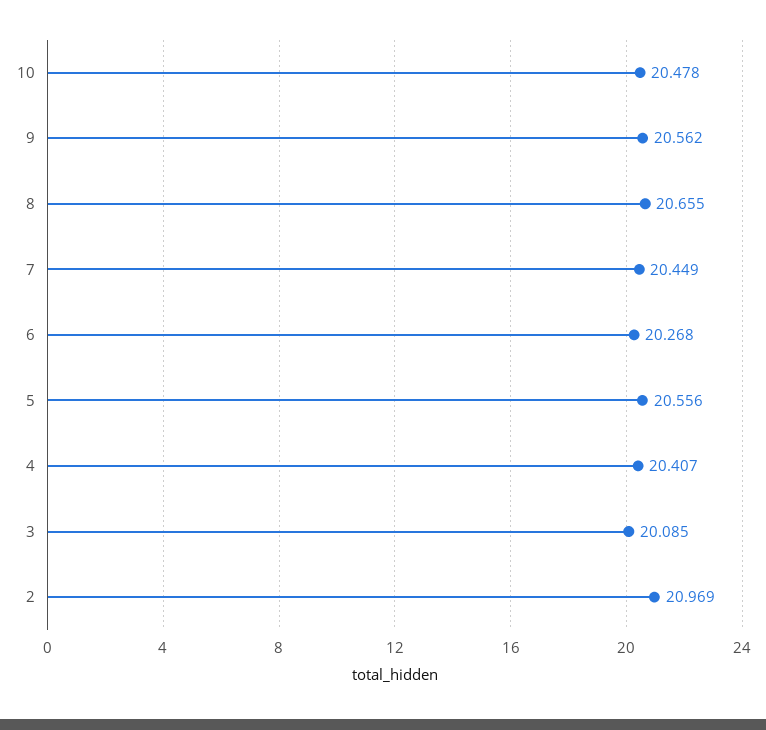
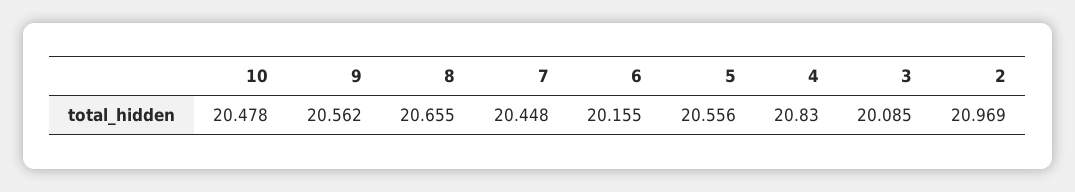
  {
    "10": 20.478,
    "9": 20.562,
    "8": 20.655,
-   "7": 20.449,
+   "7": 20.448,
-   "6": 20.268,
+   "6": 20.155,
    "5": 20.556,
-   "4": 20.407,
+   "4": 20.83,
    "3": 20.085,
    "2": 20.969
  }

